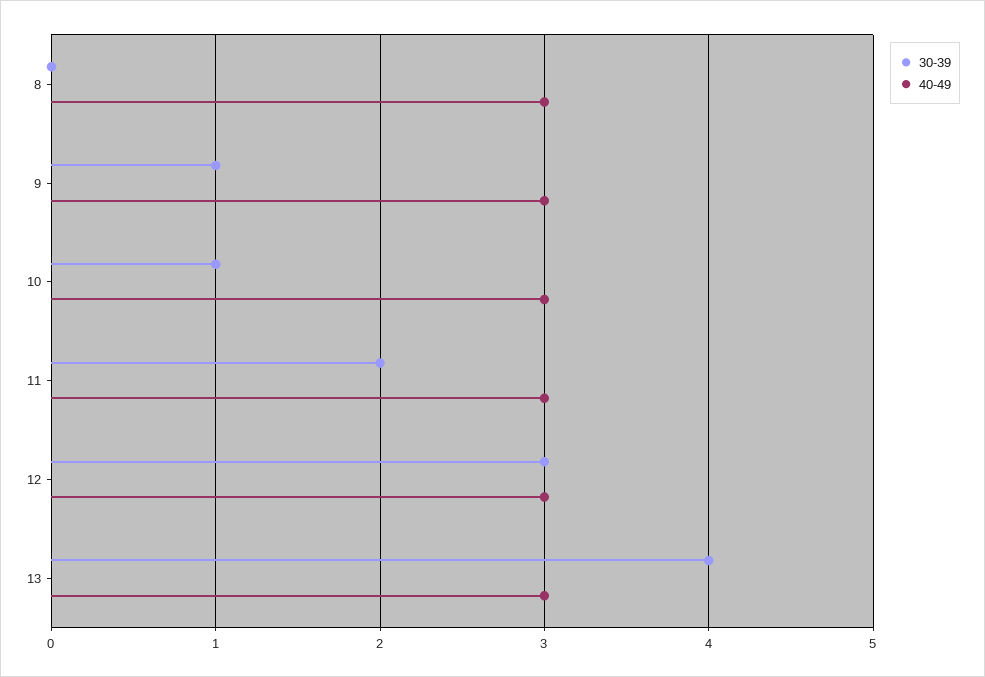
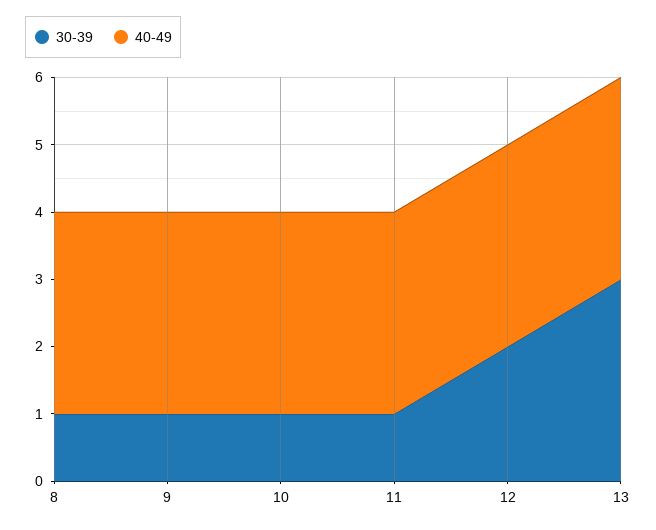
  {
    "30-39": {
-     "8": 0,
+     "8": 1,
      "9": 1,
      "10": 1,
-     "11": 2,
+     "11": 1,
-     "12": 3,
+     "12": 2,
-     "13": 4
+     "13": 3
    },
    "40-49": {
      "8": 3,
      "9": 3,
      "10": 3,
      "11": 3,
      "12": 3,
      "13": 3
    }
  }

